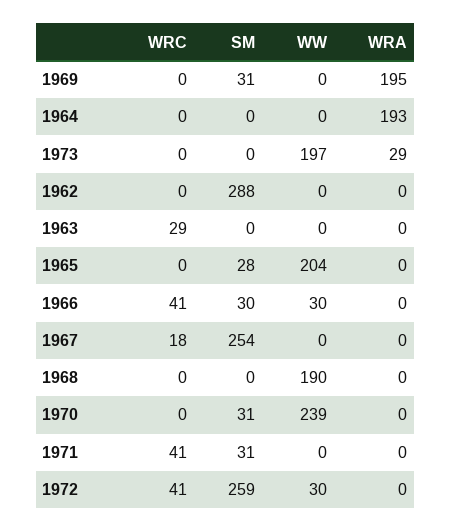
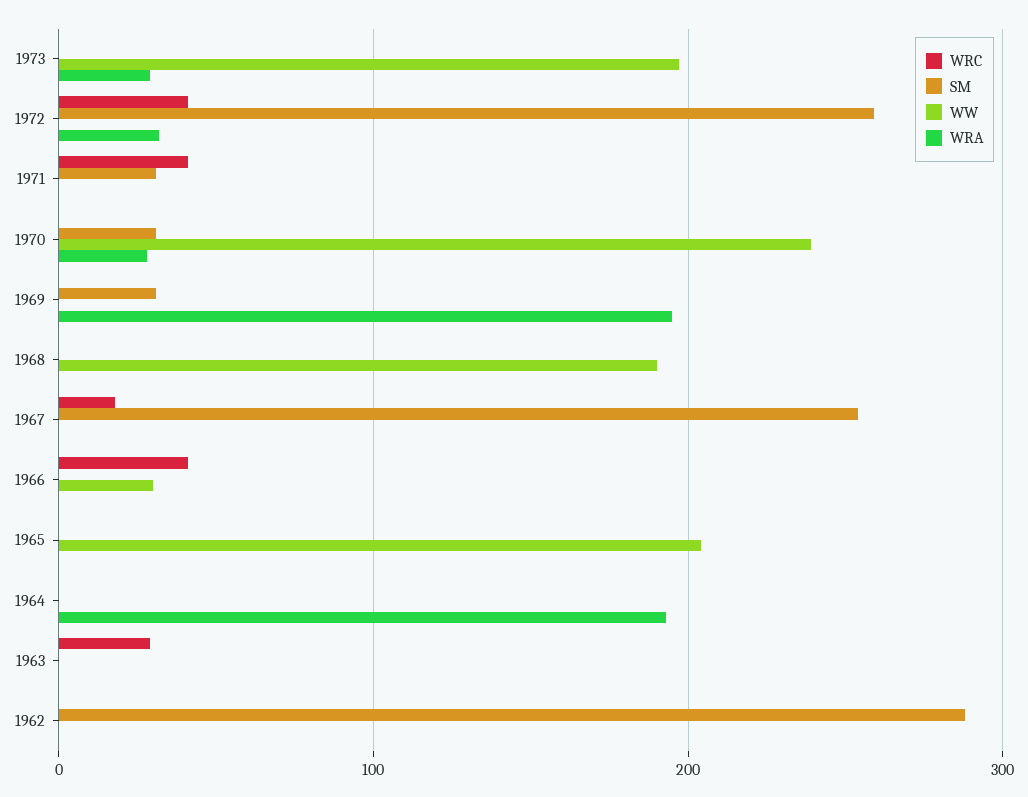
  {
    "WRC": {
      "1969": 0,
      "1964": 0,
      "1973": 0,
      "1962": 0,
      "1963": 29,
      "1965": 0,
      "1966": 41,
      "1967": 18,
      "1968": 0,
      "1970": 0,
      "1971": 41,
      "1972": 41
    },
    "SM": {
      "1969": 31,
      "1964": 0,
      "1973": 0,
      "1962": 288,
      "1963": 0,
-     "1965": 28,
+     "1965": 0,
-     "1966": 30,
+     "1966": 0,
      "1967": 254,
      "1968": 0,
      "1970": 31,
      "1971": 31,
      "1972": 259
    },
    "WW": {
      "1969": 0,
      "1964": 0,
      "1973": 197,
      "1962": 0,
      "1963": 0,
      "1965": 204,
      "1966": 30,
      "1967": 0,
      "1968": 190,
      "1970": 239,
      "1971": 0,
-     "1972": 30
+     "1972": 0
    },
    "WRA": {
      "1969": 195,
      "1964": 193,
      "1973": 29,
      "1962": 0,
      "1963": 0,
      "1965": 0,
      "1966": 0,
      "1967": 0,
      "1968": 0,
-     "1970": 0,
+     "1970": 30,
      "1971": 0,
-     "1972": 0
+     "1972": 30
    }
  }

